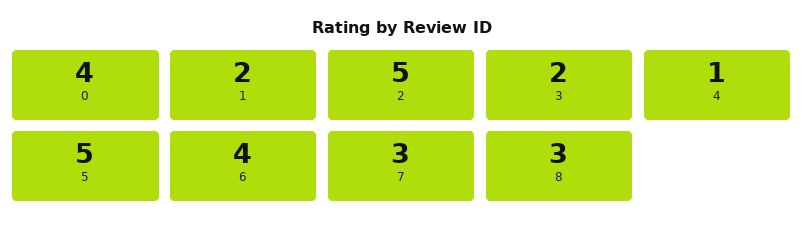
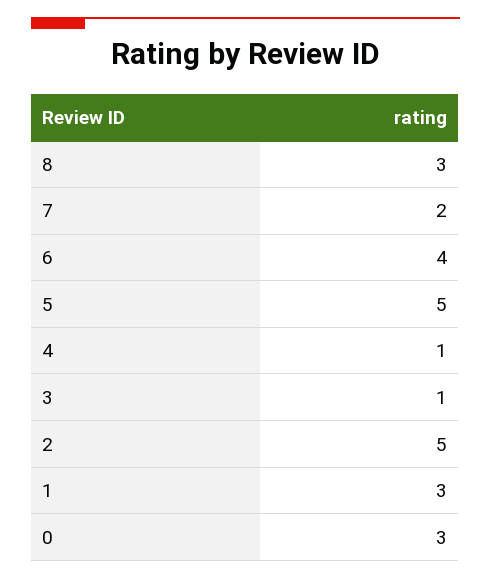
  {
-   "0": 4,
+   "0": 3,
-   "1": 2,
+   "1": 3,
    "2": 5,
-   "3": 2,
+   "3": 1,
    "4": 1,
    "5": 5,
    "6": 4,
-   "7": 3,
+   "7": 2,
    "8": 3
  }

